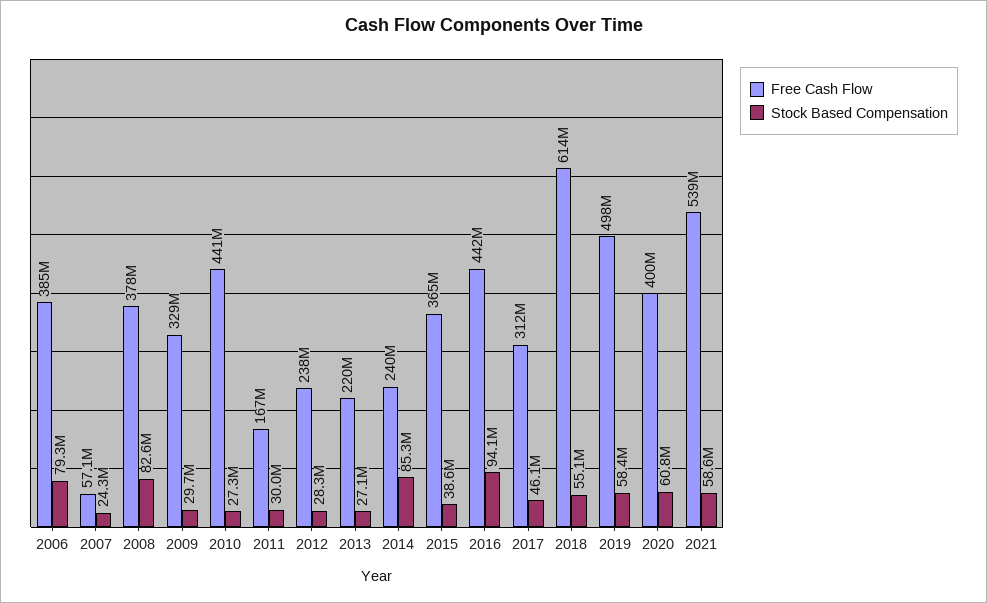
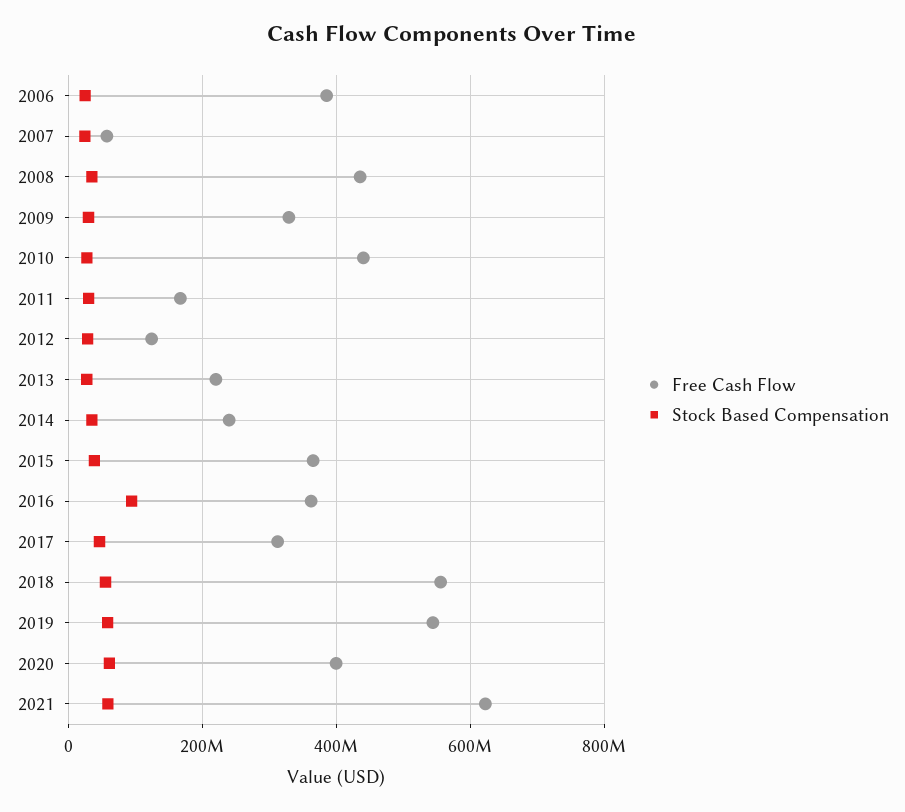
  {
    "Free Cash Flow": {
      "2006": 385000000,
      "2007": 57100000,
-     "2008": 378000000,
+     "2008": 440000000,
      "2009": 329000000,
      "2010": 441000000,
      "2011": 167000000,
-     "2012": 238000000,
+     "2012": 120000000,
      "2013": 220000000,
      "2014": 240000000,
      "2015": 365000000,
-     "2016": 442000000,
+     "2016": 360000000,
      "2017": 312000000,
-     "2018": 614000000,
+     "2018": 560000000,
-     "2019": 498000000,
+     "2019": 540000000,
      "2020": 400000000,
-     "2021": 539000000
+     "2021": 620000000
    },
    "Stock Based Compensation": {
-     "2006": 79300000,
+     "2006": 20000000,
      "2007": 24300000,
-     "2008": 82600000,
+     "2008": 40000000,
      "2009": 29700000,
      "2010": 27300000,
      "2011": 30000000,
      "2012": 28300000,
      "2013": 27100000,
-     "2014": 85300000,
+     "2014": 40000000,
      "2015": 38600000,
      "2016": 94100000,
      "2017": 46100000,
      "2018": 55100000,
      "2019": 58400000,
      "2020": 60800000,
      "2021": 58600000
    }
  }

